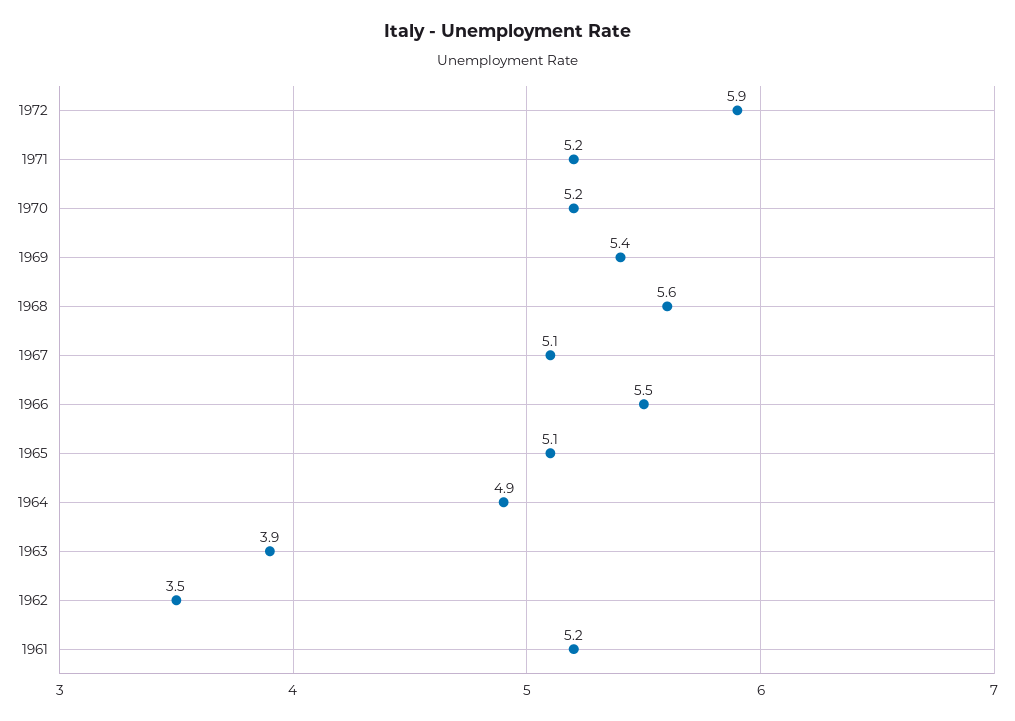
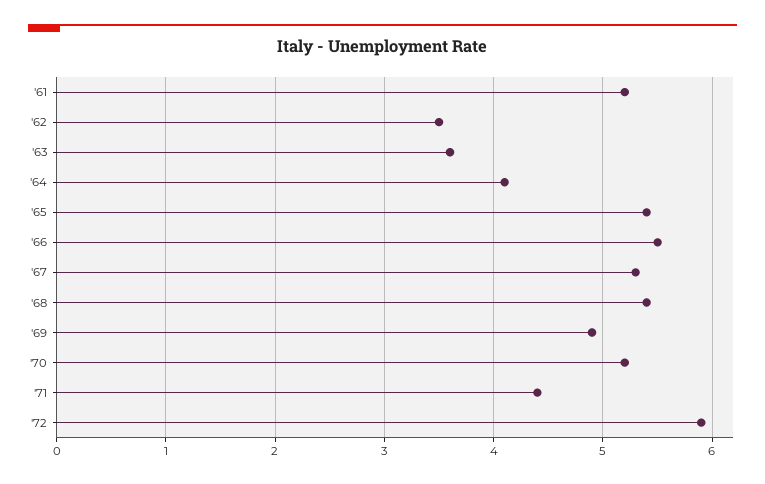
  {
    "1972": 5.9,
-   "1971": 5.2,
+   "1971": 4.4,
    "1970": 5.2,
-   "1969": 5.4,
+   "1969": 4.9,
-   "1968": 5.6,
+   "1968": 5.4,
-   "1967": 5.1,
+   "1967": 5.3,
    "1966": 5.5,
-   "1965": 5.1,
+   "1965": 5.4,
-   "1964": 4.9,
+   "1964": 4.1,
-   "1963": 3.9,
+   "1963": 3.6,
    "1962": 3.5,
    "1961": 5.2
  }

